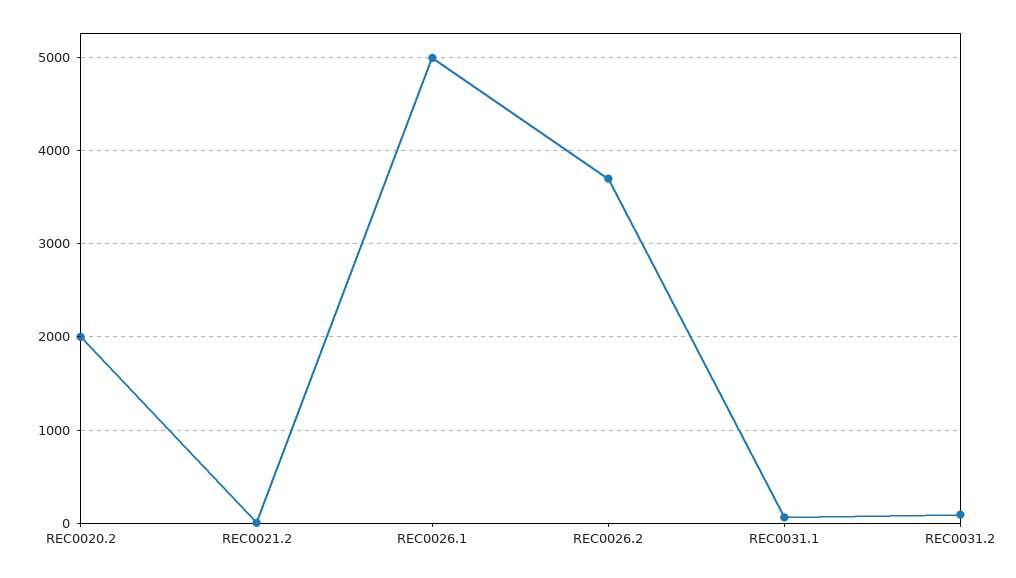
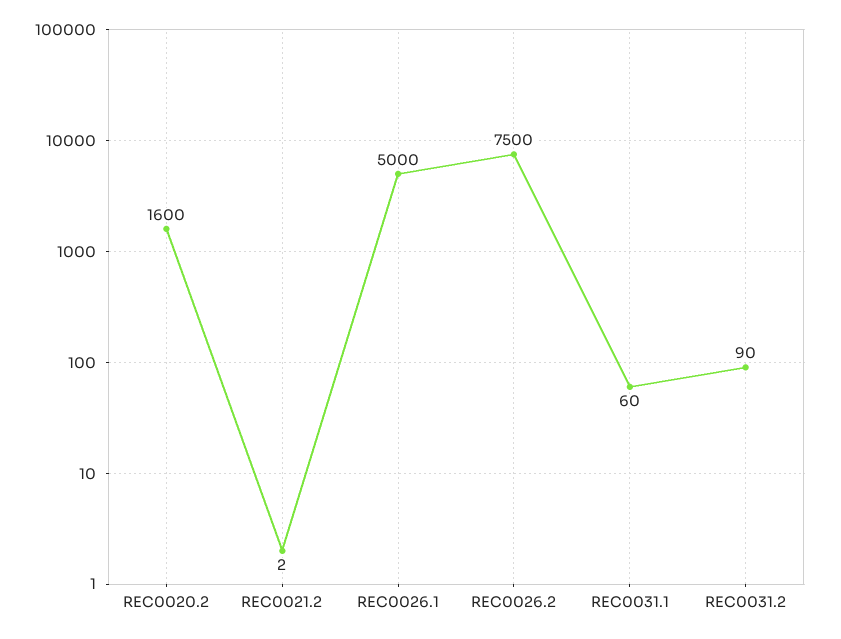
  {
-   "REC0020.2": 2000,
+   "REC0020.2": 1600,
    "REC0021.2": 2,
    "REC0026.1": 5000,
-   "REC0026.2": 3700,
+   "REC0026.2": 7500,
    "REC0031.1": 60,
    "REC0031.2": 90
  }

